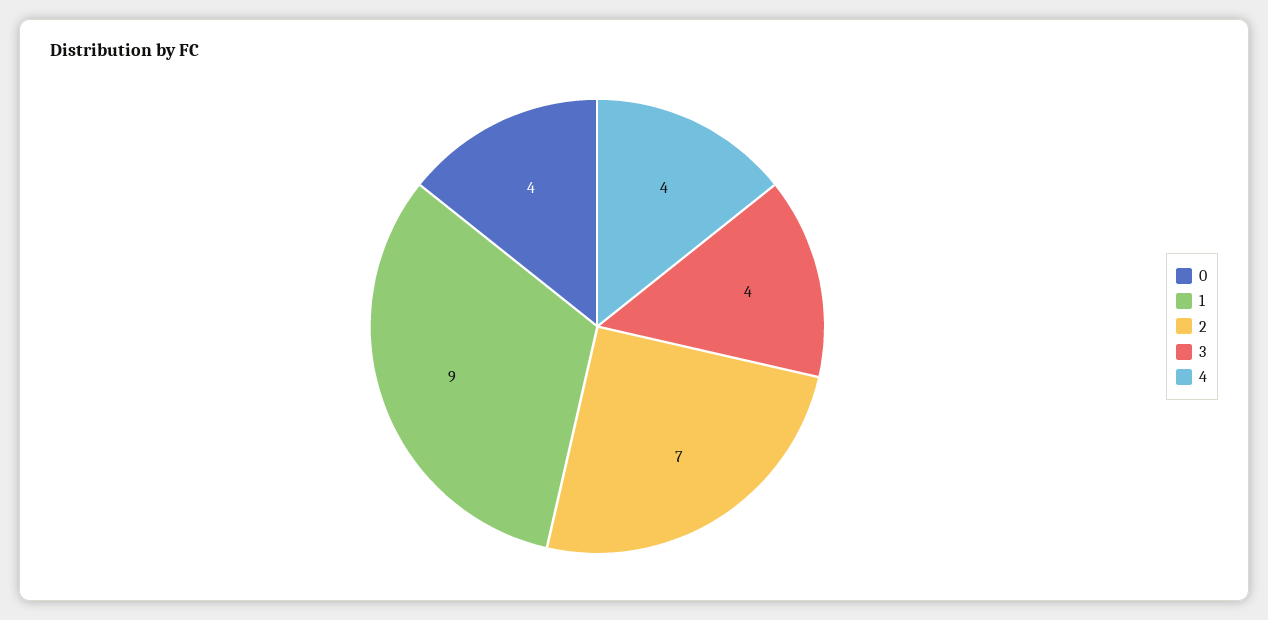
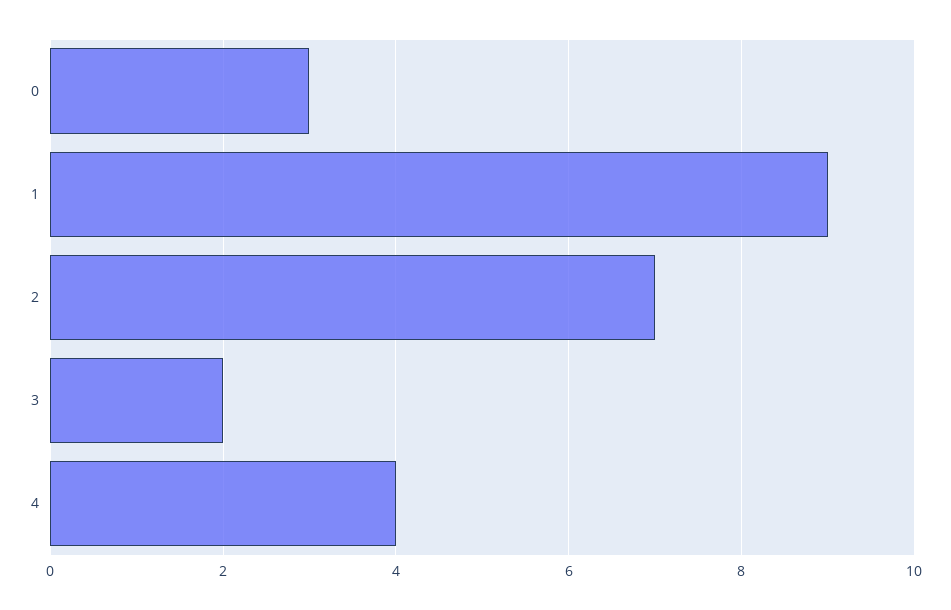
  {
-   "0": 4,
+   "0": 3,
    "1": 9,
    "2": 7,
-   "3": 4,
+   "3": 2,
    "4": 4
  }

